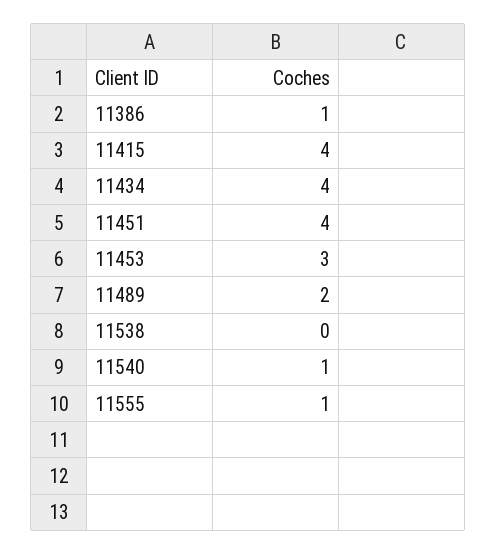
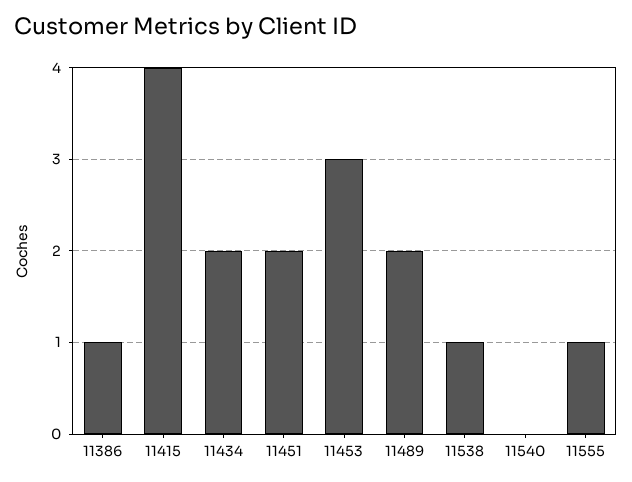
  {
    "11386": 1,
    "11415": 4,
-   "11434": 4,
+   "11434": 2,
-   "11451": 4,
+   "11451": 2,
    "11453": 3,
    "11489": 2,
-   "11538": 0,
+   "11538": 1,
-   "11540": 1,
+   "11540": 0,
    "11555": 1
  }

